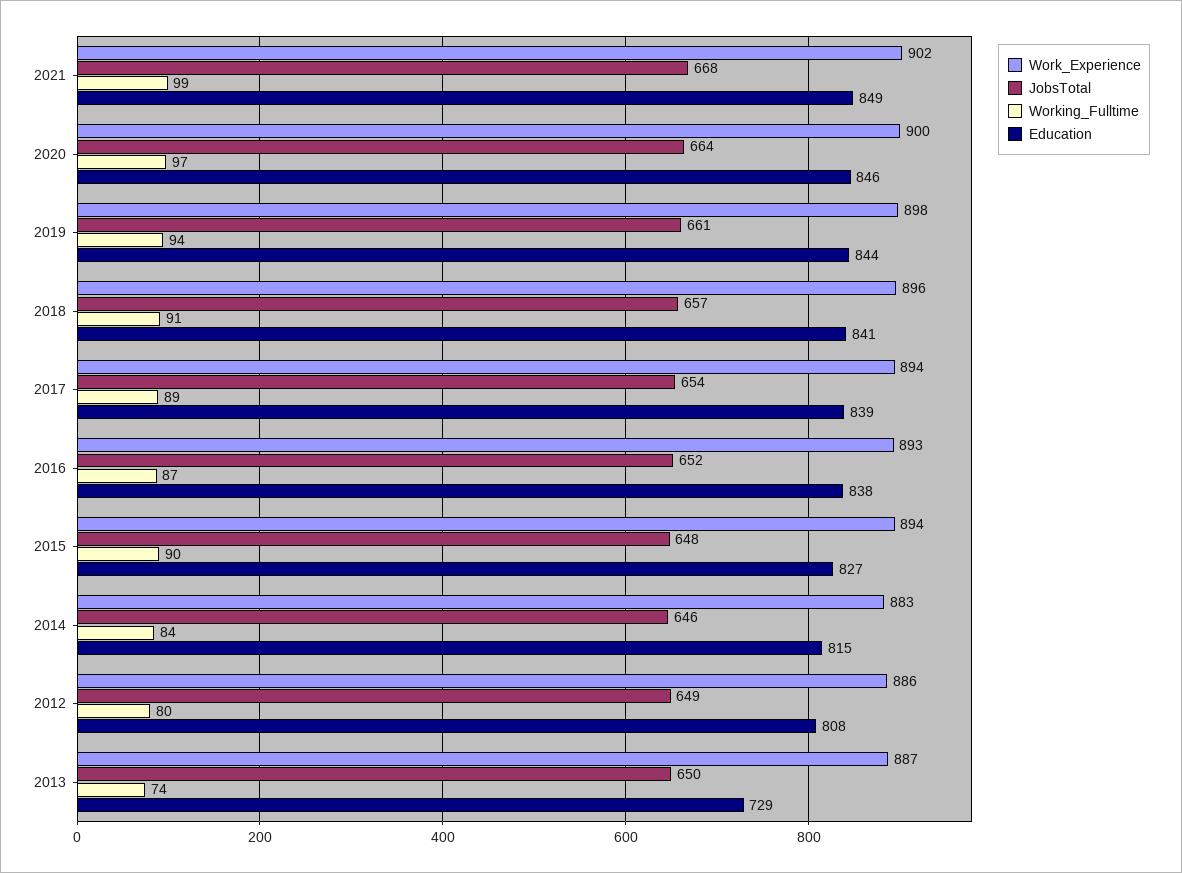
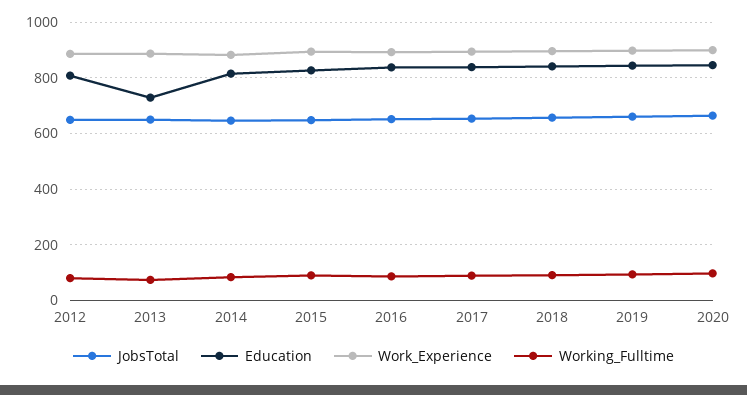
  {
    "Work_Experience": {
-     "2021": 902,
      "2020": 900,
      "2019": 898,
      "2018": 896,
      "2017": 894,
      "2016": 893,
      "2015": 894,
      "2014": 883,
      "2012": 886,
      "2013": 887
    },
    "JobsTotal": {
-     "2021": 668,
      "2020": 664,
      "2019": 661,
      "2018": 657,
      "2017": 654,
      "2016": 652,
      "2015": 648,
      "2014": 646,
      "2012": 649,
      "2013": 650
    },
    "Working_Fulltime": {
-     "2021": 99,
      "2020": 97,
      "2019": 94,
      "2018": 91,
      "2017": 89,
      "2016": 87,
      "2015": 90,
      "2014": 84,
      "2012": 80,
      "2013": 74
    },
    "Education": {
-     "2021": 849,
      "2020": 846,
      "2019": 844,
      "2018": 841,
      "2017": 839,
      "2016": 838,
      "2015": 827,
      "2014": 815,
      "2012": 808,
      "2013": 729
    }
  }

